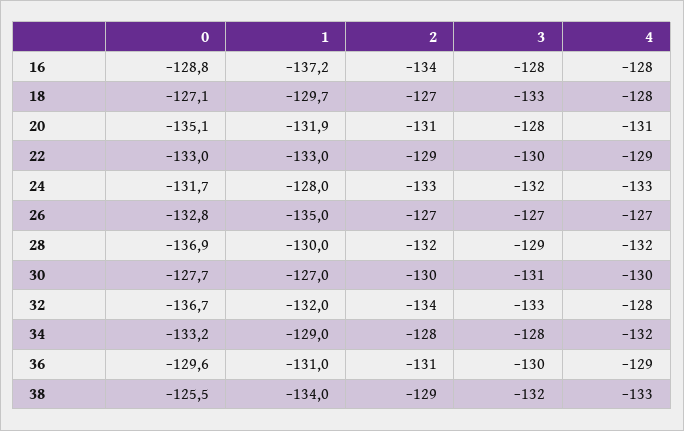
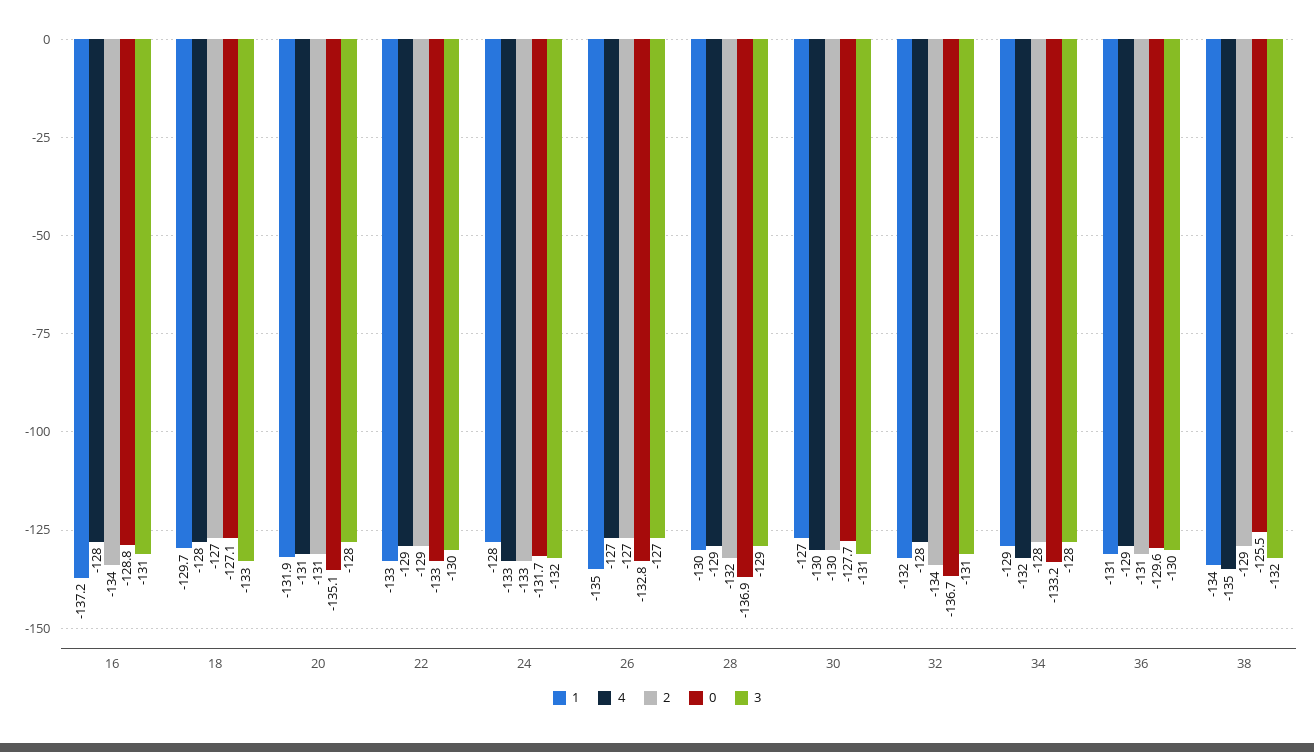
  {
    "0": {
      "16": -128.8,
      "18": -127.1,
      "20": -135.1,
      "22": -133,
      "24": -131.7,
      "26": -132.8,
      "28": -136.9,
      "30": -127.7,
      "32": -136.7,
      "34": -133.2,
      "36": -129.6,
      "38": -125.5
    },
    "1": {
      "16": -137.2,
      "18": -129.7,
      "20": -131.9,
      "22": -133,
      "24": -128,
      "26": -135,
      "28": -130,
      "30": -127,
      "32": -132,
      "34": -129,
      "36": -131,
      "38": -134
    },
    "2": {
      "16": -134,
      "18": -127,
      "20": -131,
      "22": -129,
      "24": -133,
      "26": -127,
      "28": -132,
      "30": -130,
      "32": -134,
      "34": -128,
      "36": -131,
      "38": -129
    },
    "3": {
-     "16": -128,
+     "16": -131,
      "18": -133,
      "20": -128,
      "22": -130,
      "24": -132,
      "26": -127,
      "28": -129,
      "30": -131,
-     "32": -133,
+     "32": -131,
      "34": -128,
      "36": -130,
      "38": -132
    },
    "4": {
      "16": -128,
      "18": -128,
      "20": -131,
      "22": -129,
      "24": -133,
      "26": -127,
-     "28": -132,
+     "28": -129,
      "30": -130,
      "32": -128,
      "34": -132,
      "36": -129,
-     "38": -133
+     "38": -135
    }
  }

